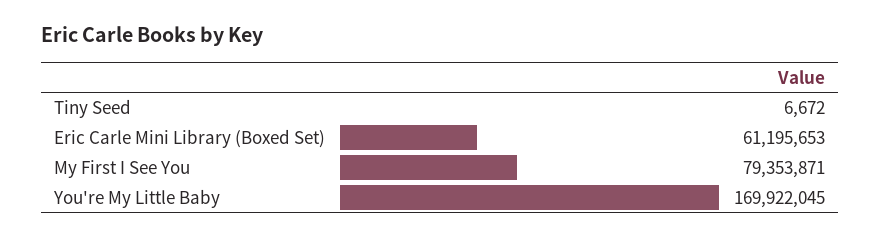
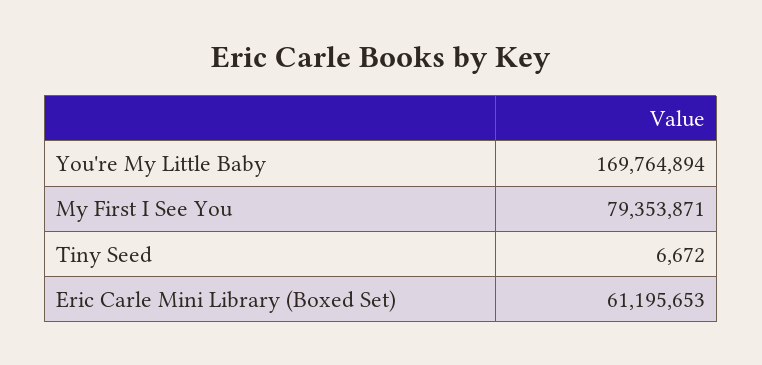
  {
    "Tiny Seed": 6672,
    "Eric Carle Mini Library (Boxed Set)": 61195653,
    "My First I See You": 79353871,
-   "You're My Little Baby": 169922045
+   "You're My Little Baby": 169764894
  }

